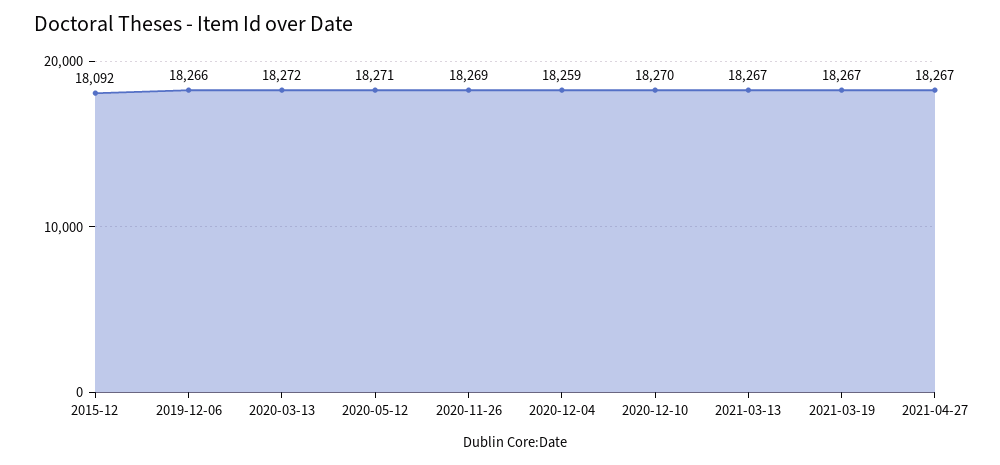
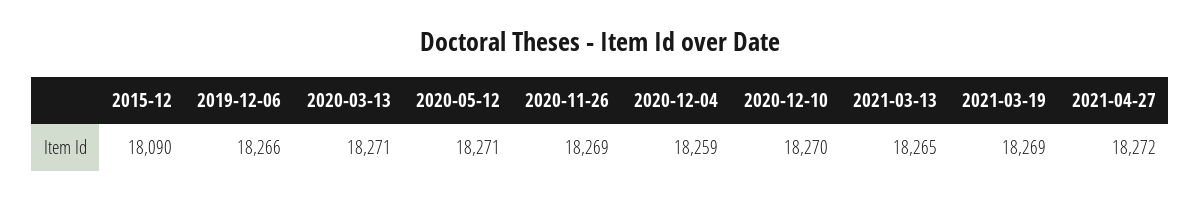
  {
-   "2015-12": 18092,
+   "2015-12": 18090,
    "2019-12-06": 18266,
-   "2020-03-13": 18272,
+   "2020-03-13": 18271,
    "2020-05-12": 18271,
    "2020-11-26": 18269,
    "2020-12-04": 18259,
    "2020-12-10": 18270,
-   "2021-03-13": 18267,
+   "2021-03-13": 18265,
-   "2021-03-19": 18267,
+   "2021-03-19": 18269,
-   "2021-04-27": 18267
+   "2021-04-27": 18272
  }

